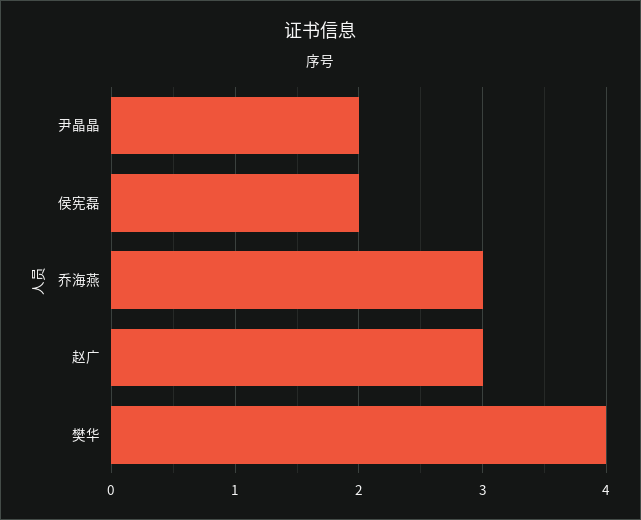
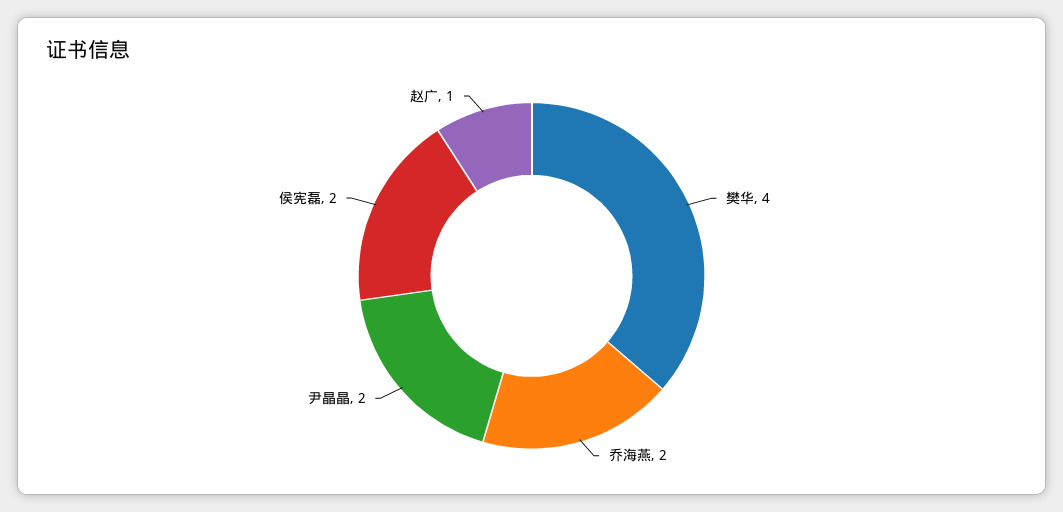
  {
    "尹晶晶": 2,
    "侯宪磊": 2,
-   "乔海燕": 3,
+   "乔海燕": 2,
-   "赵广": 3,
+   "赵广": 1,
    "樊华": 4
  }

